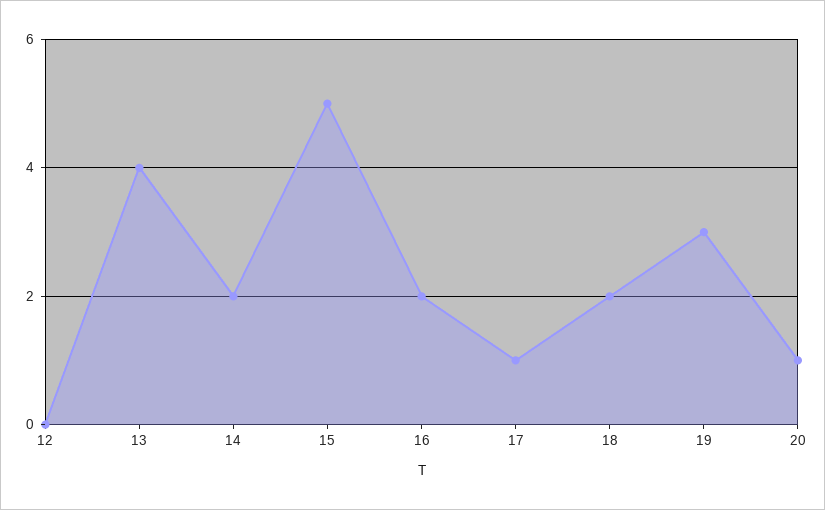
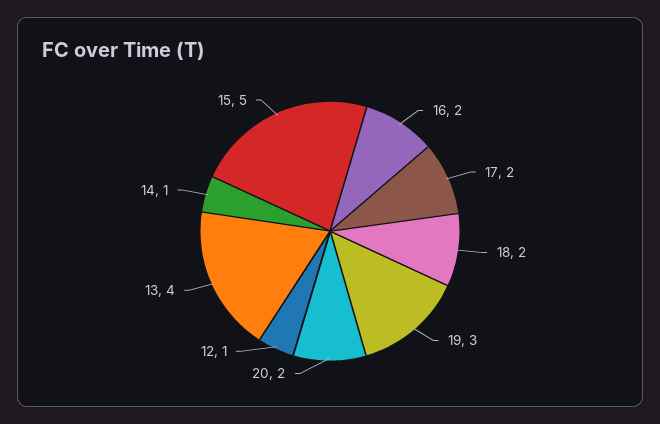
  {
-   "12": 0,
+   "12": 1,
    "13": 4,
-   "14": 2,
+   "14": 1,
    "15": 5,
    "16": 2,
-   "17": 1,
+   "17": 2,
    "18": 2,
    "19": 3,
-   "20": 1
+   "20": 2
  }

